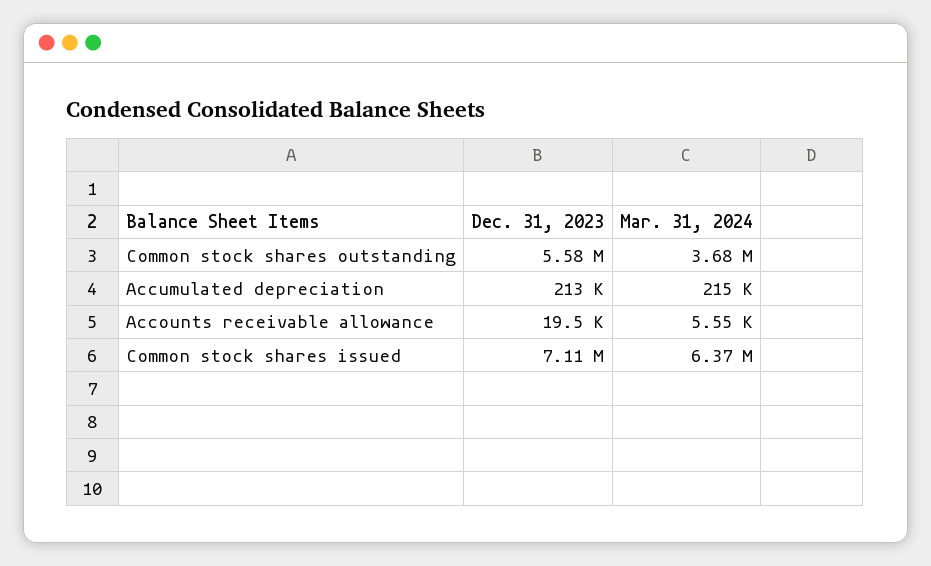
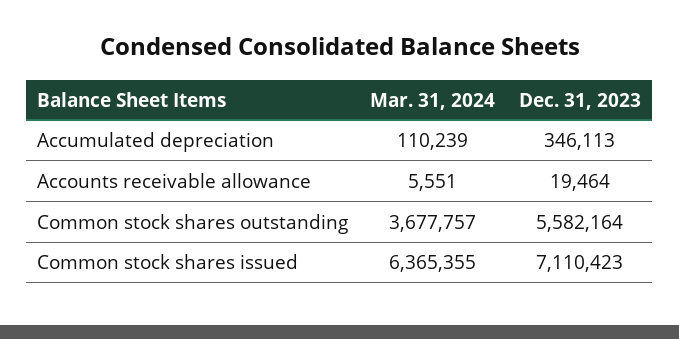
  {
    "Dec. 31, 2023": {
      "Common stock shares outstanding": 5582164,
-     "Accumulated depreciation": 213000,
+     "Accumulated depreciation": 346113,
      "Accounts receivable allowance": 19464,
      "Common stock shares issued": 7110423
    },
    "Mar. 31, 2024": {
      "Common stock shares outstanding": 3677757,
-     "Accumulated depreciation": 215000,
+     "Accumulated depreciation": 110239,
      "Accounts receivable allowance": 5551,
      "Common stock shares issued": 6365355
    }
  }

